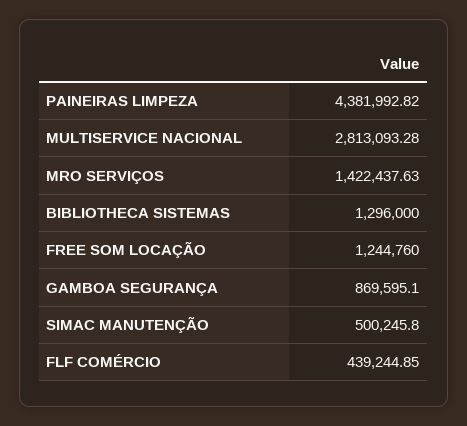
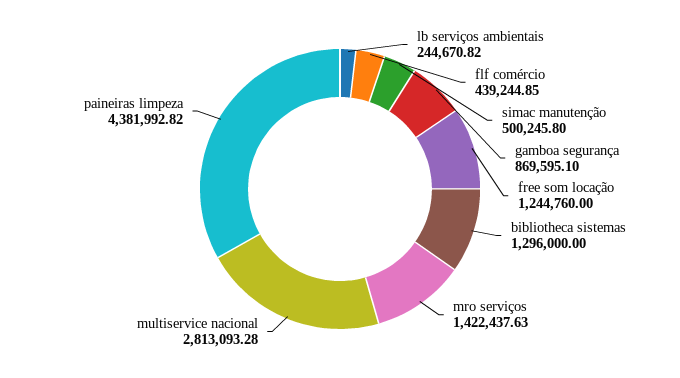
  {
    "PAINEIRAS LIMPEZA": 4381992.82,
    "MULTISERVICE NACIONAL": 2813093.28,
    "MRO SERVIÇOS": 1422437.63,
    "BIBLIOTHECA SISTEMAS": 1296000,
    "FREE SOM LOCAÇÃO": 1244760,
    "GAMBOA SEGURANÇA": 869595.1,
    "SIMAC MANUTENÇÃO": 500245.8,
-   "FLF COMÉRCIO": 439244.85
+   "FLF COMÉRCIO": 439244.85,
+   "lb serviços ambientais": 244670.82
  }

